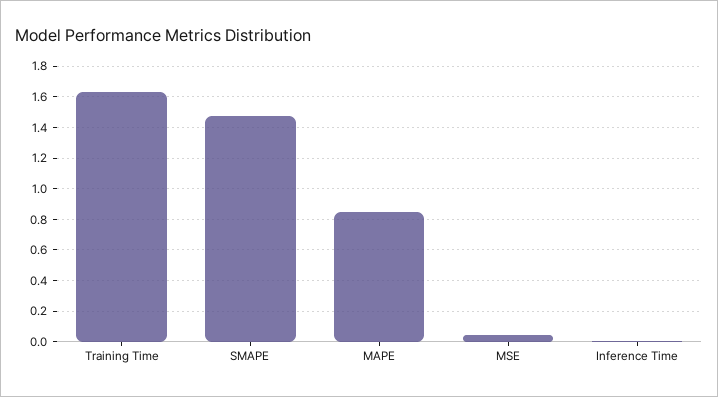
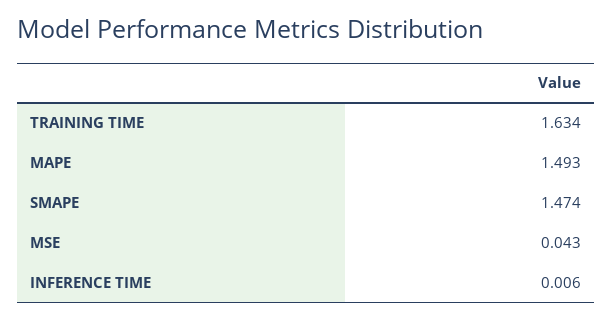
  {
    "Training Time": 1.634,
    "SMAPE": 1.474,
-   "MAPE": 0.85,
+   "MAPE": 1.493,
    "MSE": 0.043,
    "Inference Time": 0.006
  }

